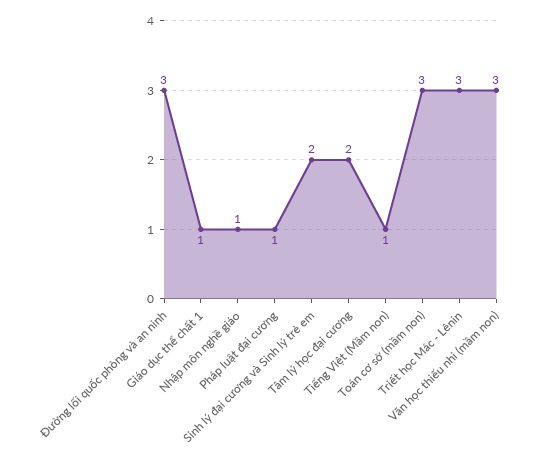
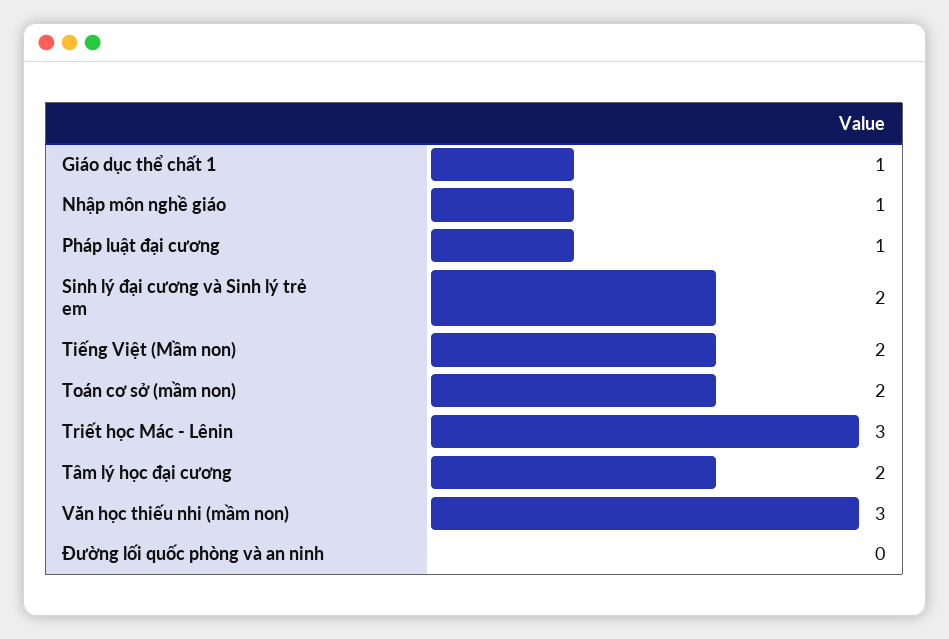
  {
-   "Đường lối quốc phòng và an ninh": 3,
+   "Đường lối quốc phòng và an ninh": 0,
    "Giáo dục thể chất 1": 1,
    "Nhập môn nghề giáo": 1,
    "Pháp luật đại cương": 1,
    "Sinh lý đại cương và Sinh lý trẻ em": 2,
    "Tâm lý học đại cương": 2,
-   "Tiếng Việt (Mầm non)": 1,
+   "Tiếng Việt (Mầm non)": 2,
-   "Toán cơ sở (mầm non)": 3,
+   "Toán cơ sở (mầm non)": 2,
    "Triết học Mác - Lênin": 3,
    "Văn học thiếu nhi (mầm non)": 3
  }

